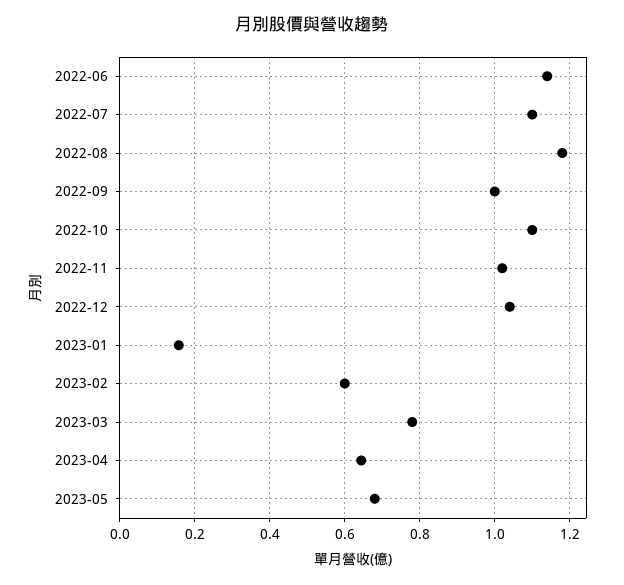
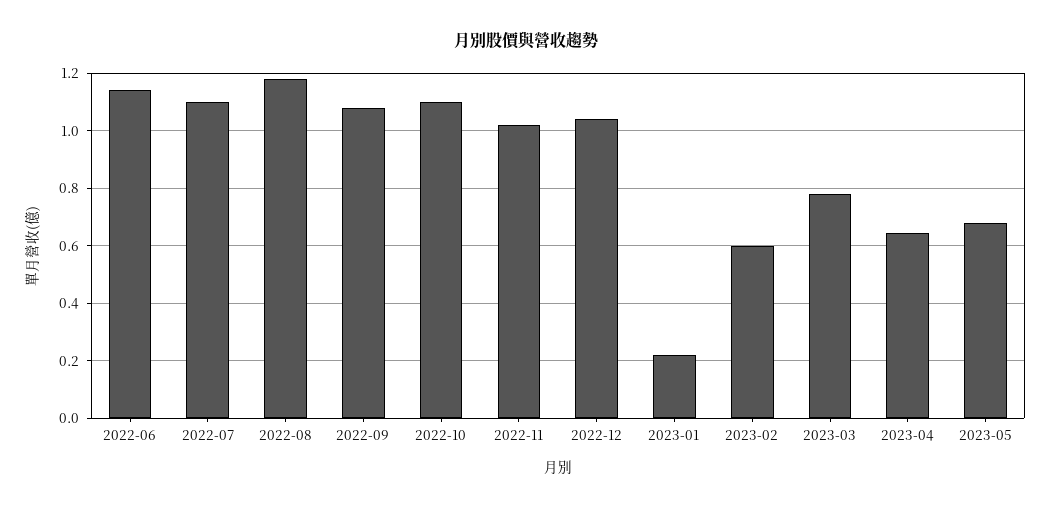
  {
    "2022-06": 1.14,
    "2022-07": 1.1,
    "2022-08": 1.18,
-   "2022-09": 1,
+   "2022-09": 1.075,
    "2022-10": 1.1,
    "2022-11": 1.02,
    "2022-12": 1.04,
-   "2023-01": 0.16,
+   "2023-01": 0.225,
    "2023-02": 0.6,
    "2023-03": 0.78,
    "2023-04": 0.64,
    "2023-05": 0.68
  }

